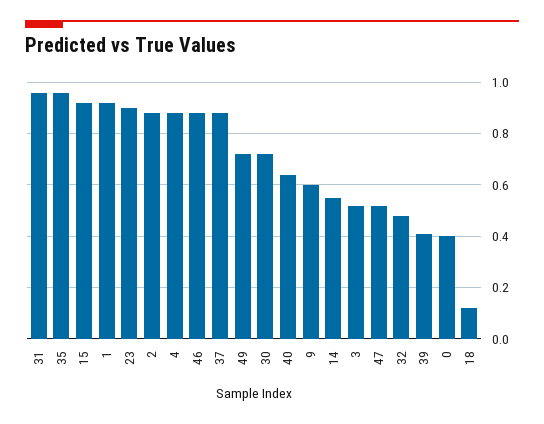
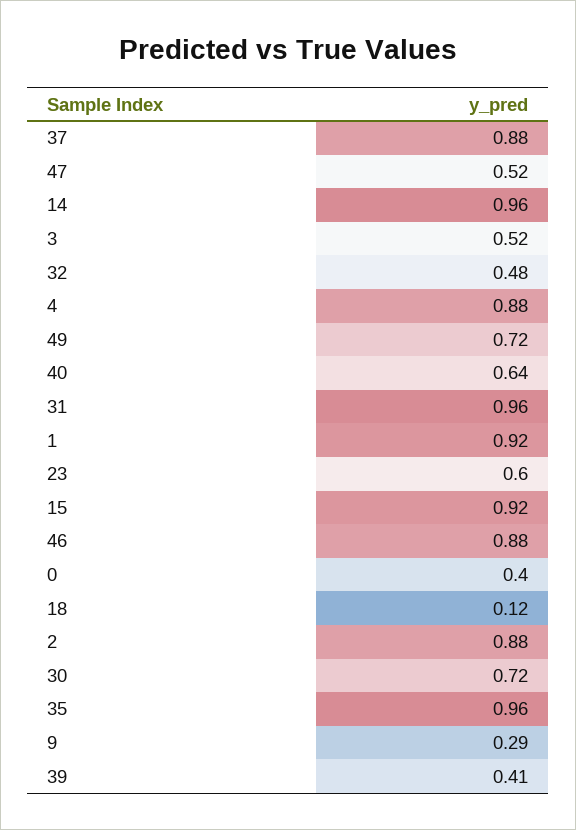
  {
    "31": 0.96,
    "35": 0.96,
    "15": 0.92,
    "1": 0.92,
-   "23": 0.9,
+   "23": 0.6,
    "2": 0.88,
    "4": 0.88,
    "46": 0.88,
    "37": 0.88,
    "49": 0.72,
    "30": 0.72,
    "40": 0.64,
-   "9": 0.6,
+   "9": 0.29,
-   "14": 0.55,
+   "14": 0.96,
    "3": 0.52,
    "47": 0.52,
    "32": 0.48,
    "39": 0.41,
    "0": 0.4,
    "18": 0.12
  }

